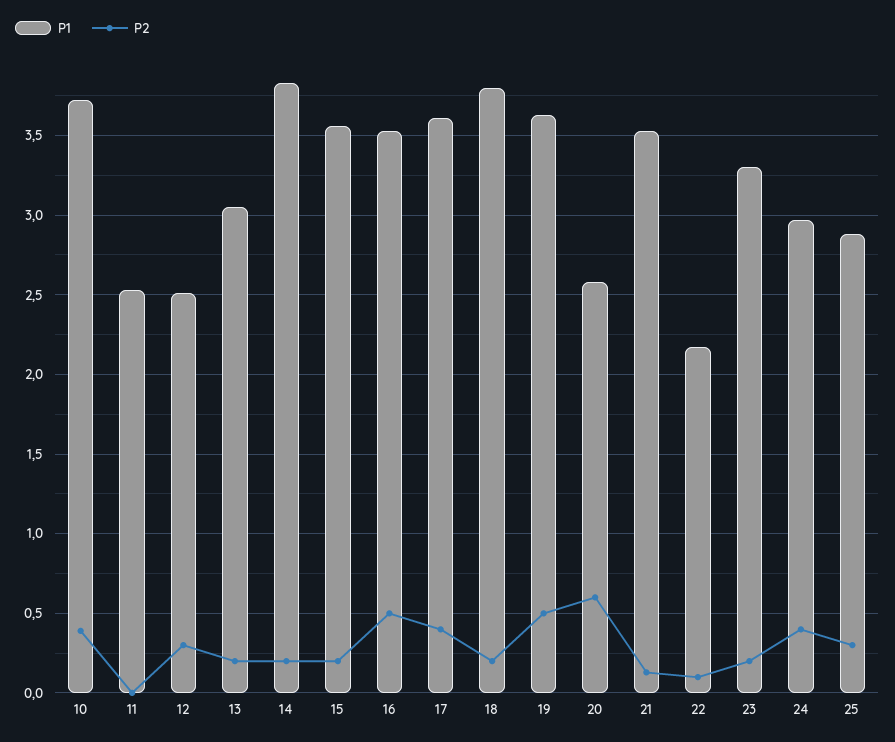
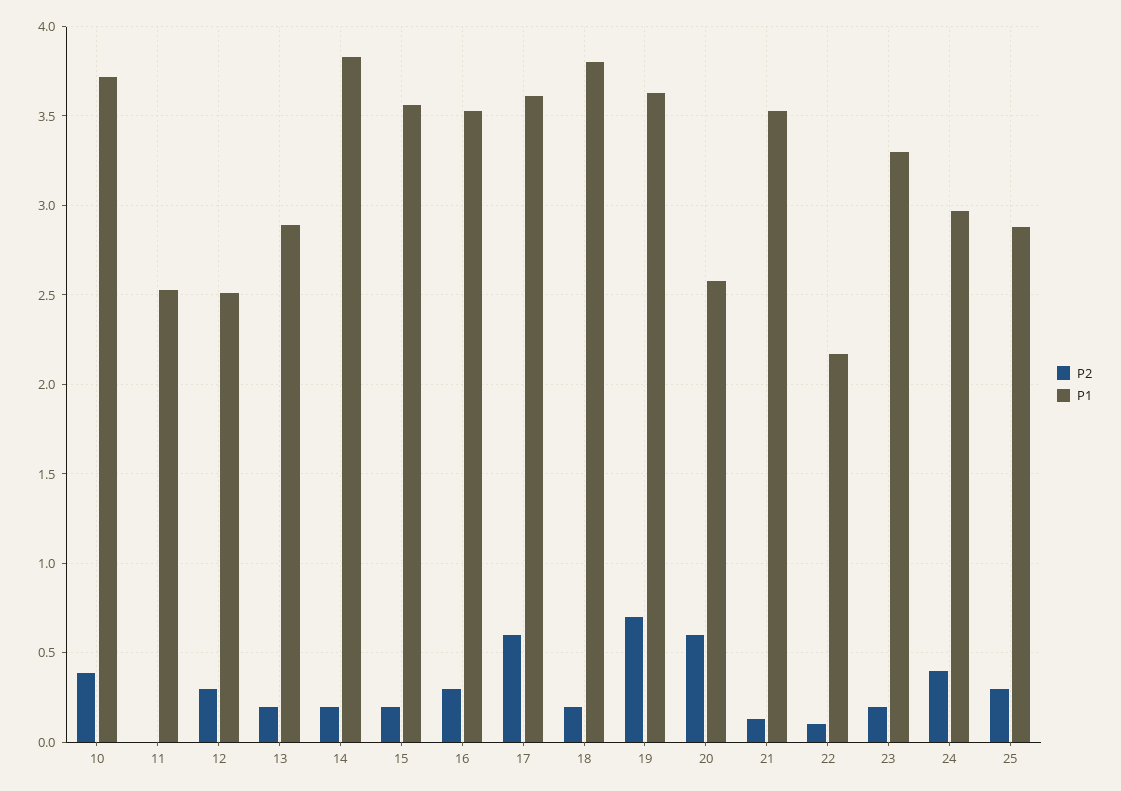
  {
    "P1": {
      "10": 3.7,
      "11": 2.55,
      "12": 2.5,
-     "13": 3.05,
+     "13": 2.9,
      "14": 3.85,
      "15": 3.55,
      "16": 3.55,
      "17": 3.6,
      "18": 3.8,
      "19": 3.65,
      "20": 2.6,
      "21": 3.55,
      "22": 2.15,
      "23": 3.3,
      "24": 2.95,
      "25": 2.9
    },
    "P2": {
      "10": 0.4,
      "11": 0,
      "12": 0.3,
      "13": 0.2,
      "14": 0.2,
      "15": 0.2,
-     "16": 0.5,
+     "16": 0.3,
-     "17": 0.4,
+     "17": 0.6,
      "18": 0.2,
-     "19": 0.5,
+     "19": 0.7,
      "20": 0.6,
      "21": 0.15,
      "22": 0.1,
      "23": 0.2,
      "24": 0.4,
      "25": 0.3
    }
  }

